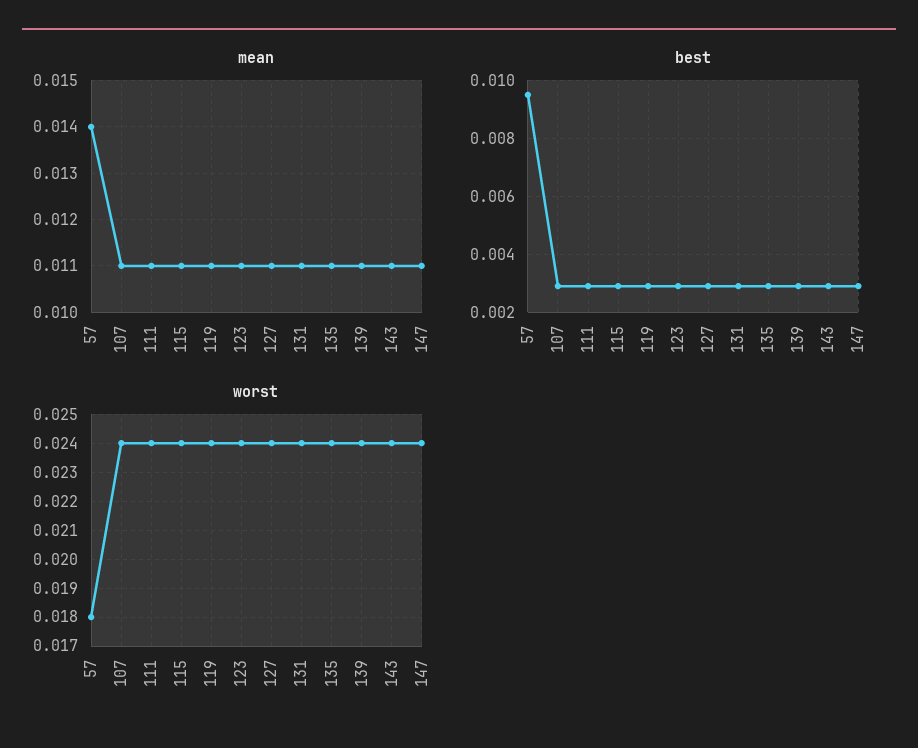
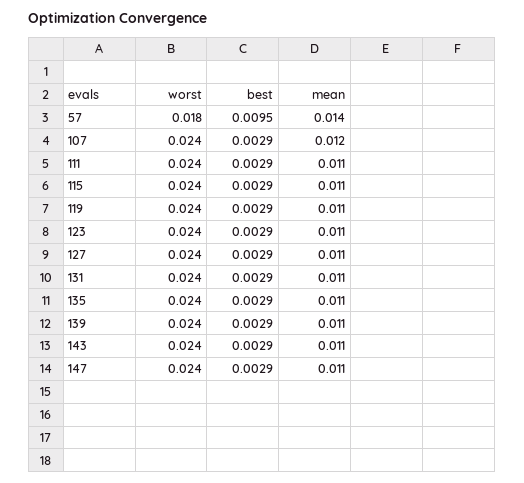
  {
    "mean": {
      "57": 0.014,
-     "107": 0.011,
+     "107": 0.012,
      "111": 0.011,
      "115": 0.011,
      "119": 0.011,
      "123": 0.011,
      "127": 0.011,
      "131": 0.011,
      "135": 0.011,
      "139": 0.011,
      "143": 0.011,
      "147": 0.011
    },
    "best": {
      "57": 0.0095,
      "107": 0.0029,
      "111": 0.0029,
      "115": 0.0029,
      "119": 0.0029,
      "123": 0.0029,
      "127": 0.0029,
      "131": 0.0029,
      "135": 0.0029,
      "139": 0.0029,
      "143": 0.0029,
      "147": 0.0029
    },
    "worst": {
      "57": 0.018,
      "107": 0.024,
      "111": 0.024,
      "115": 0.024,
      "119": 0.024,
      "123": 0.024,
      "127": 0.024,
      "131": 0.024,
      "135": 0.024,
      "139": 0.024,
      "143": 0.024,
      "147": 0.024
    }
  }

